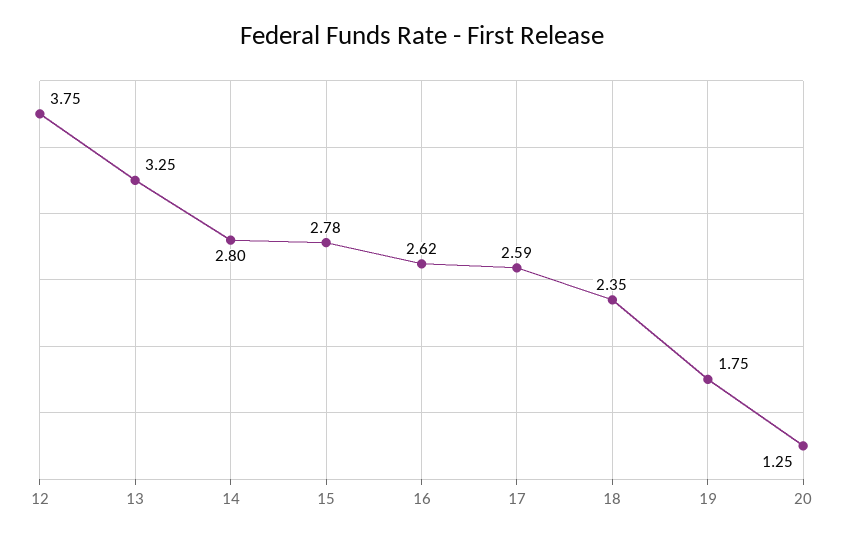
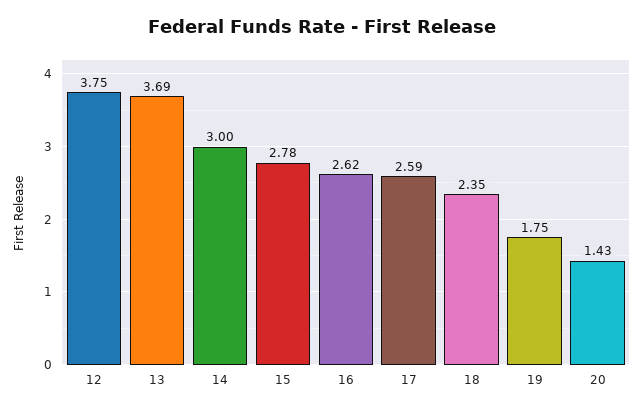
  {
    "12": 3.75,
-   "13": 3.25,
+   "13": 3.69,
-   "14": 2.8,
+   "14": 3,
    "15": 2.78,
    "16": 2.62,
    "17": 2.59,
    "18": 2.35,
    "19": 1.75,
-   "20": 1.25
+   "20": 1.43
  }

